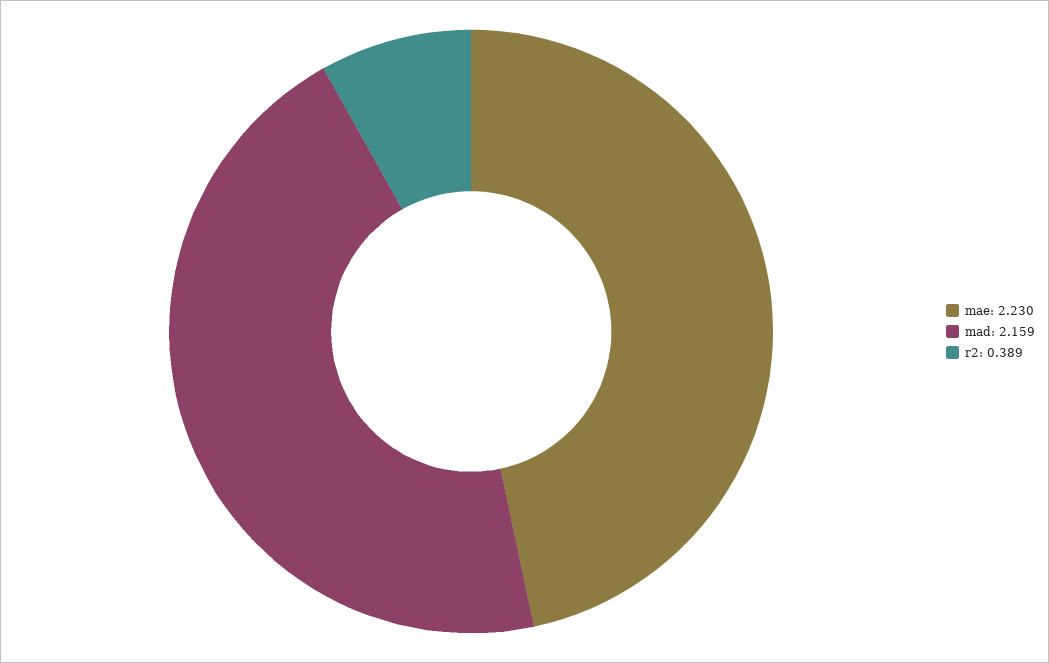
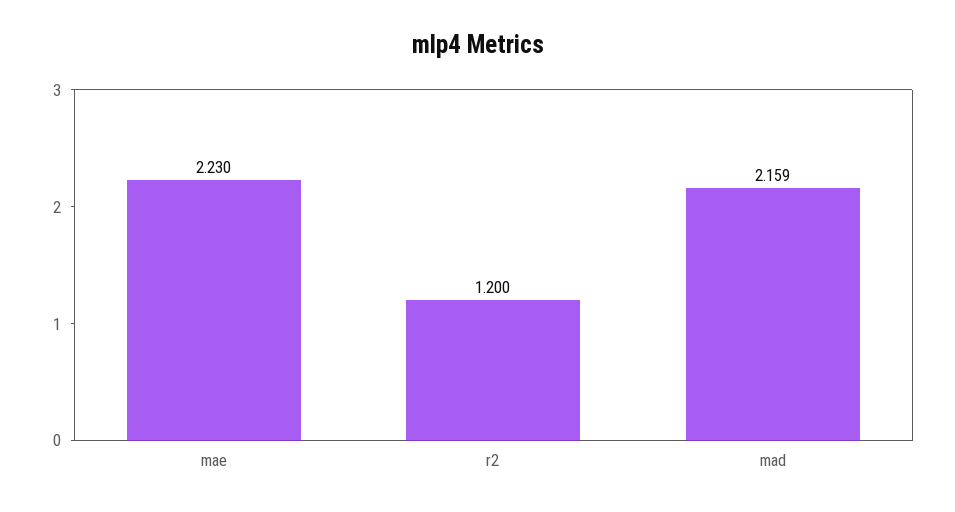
  {
    "mae": 2.23,
    "mad": 2.159,
-   "r2": 0.389
+   "r2": 1.2
  }

